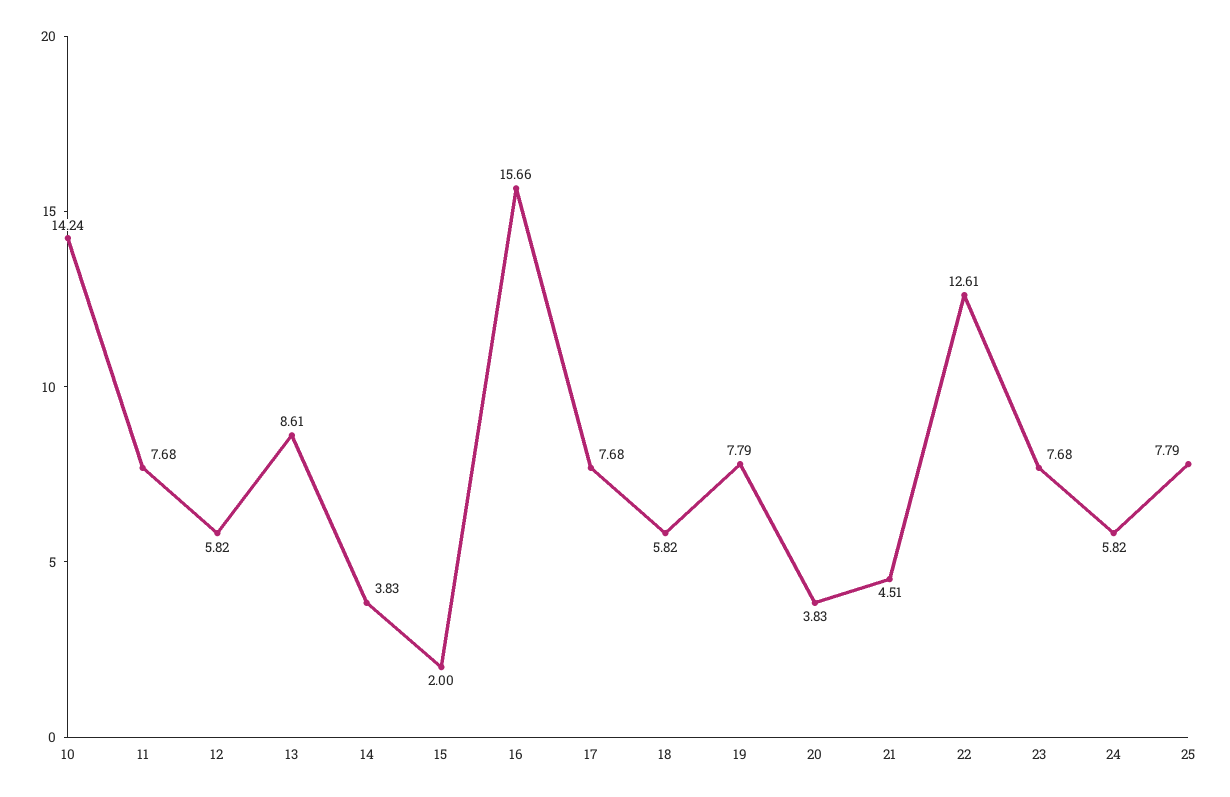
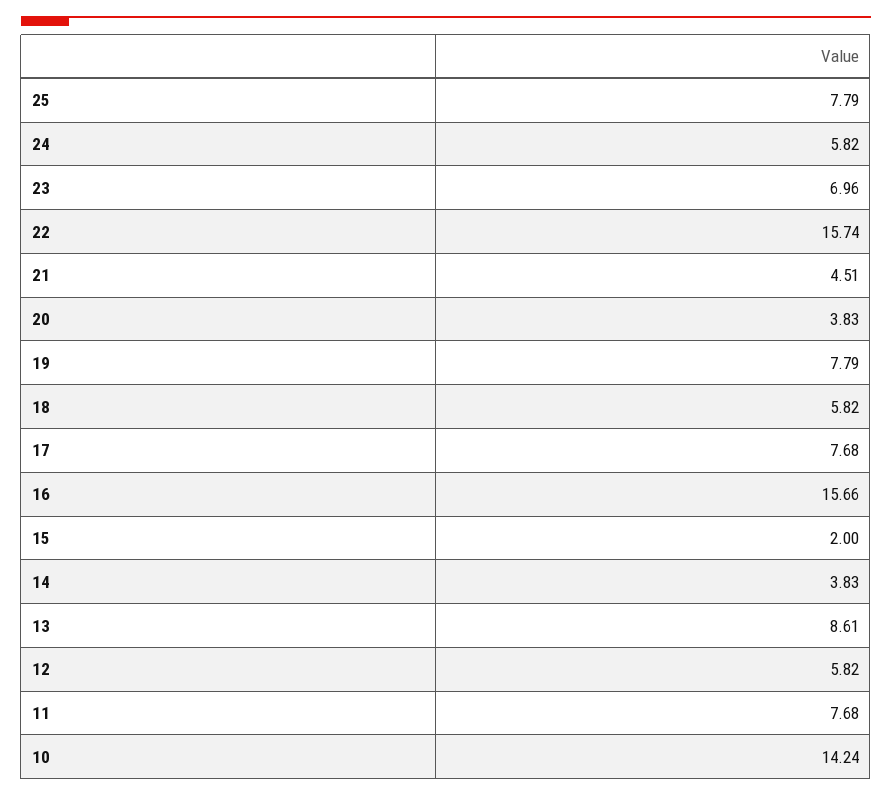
  {
    "10": 14.24,
    "11": 7.68,
    "12": 5.82,
    "13": 8.61,
    "14": 3.83,
    "15": 2,
    "16": 15.66,
    "17": 7.68,
    "18": 5.82,
    "19": 7.79,
    "20": 3.83,
    "21": 4.51,
-   "22": 12.61,
+   "22": 15.74,
-   "23": 7.68,
+   "23": 6.96,
    "24": 5.82,
    "25": 7.79
  }

